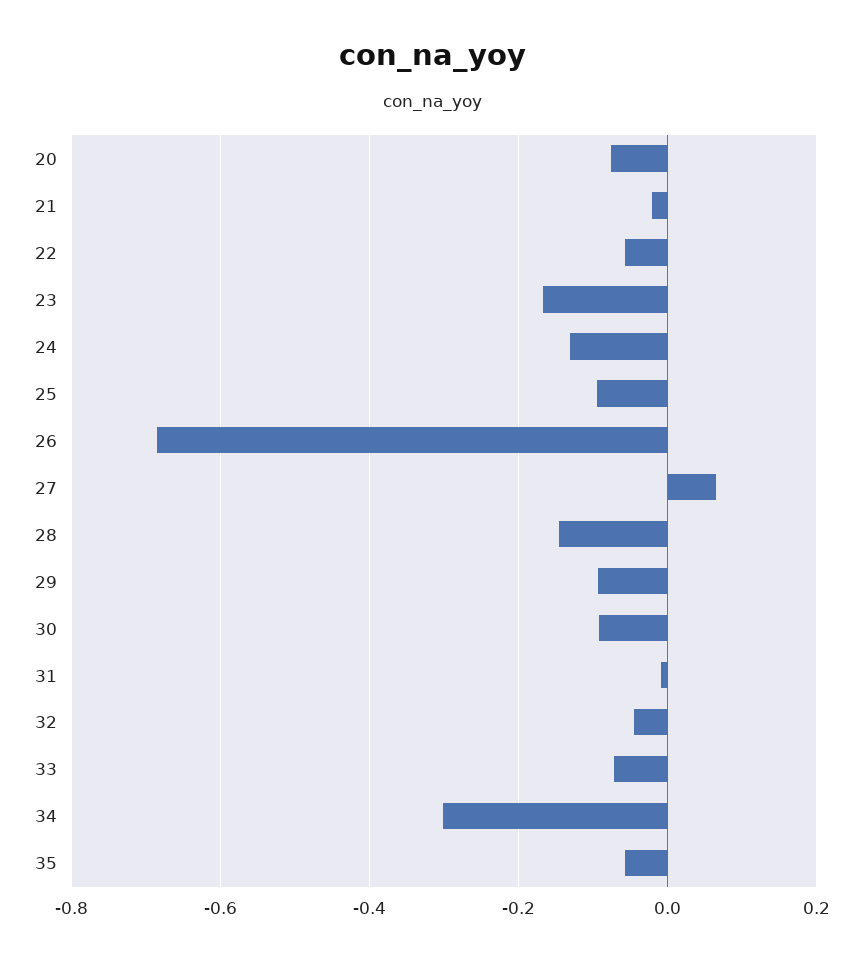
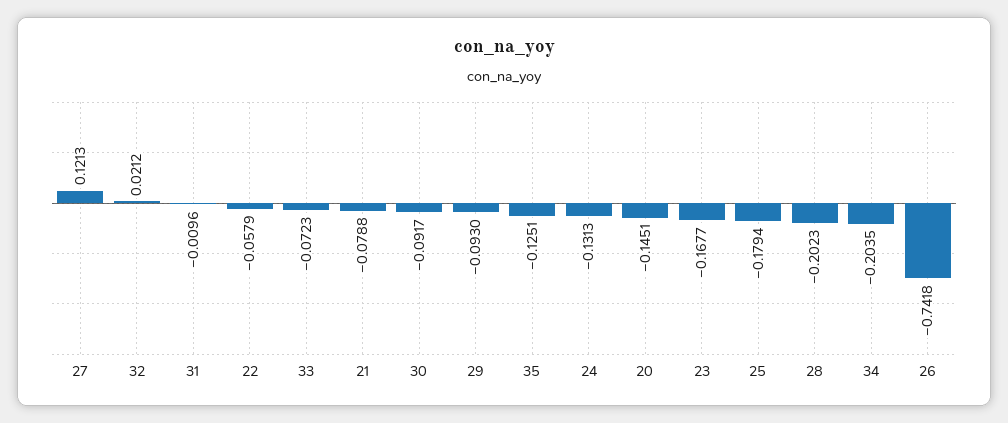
  {
-   "20": -0.08,
+   "20": -0.1451,
-   "21": -0.02,
+   "21": -0.0788,
    "22": -0.0579,
    "23": -0.1677,
    "24": -0.1313,
-   "25": -0.1,
+   "25": -0.1794,
-   "26": -0.68,
+   "26": -0.7418,
-   "27": 0.06,
+   "27": 0.1213,
-   "28": -0.14,
+   "28": -0.2023,
    "29": -0.093,
    "30": -0.0917,
    "31": -0.0096,
-   "32": -0.04,
+   "32": 0.0212,
    "33": -0.0723,
-   "34": -0.3,
+   "34": -0.2035,
-   "35": -0.06
+   "35": -0.1251
  }

